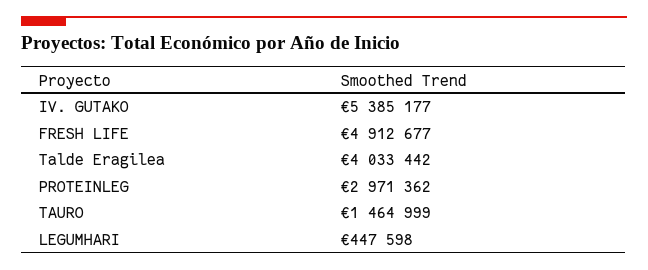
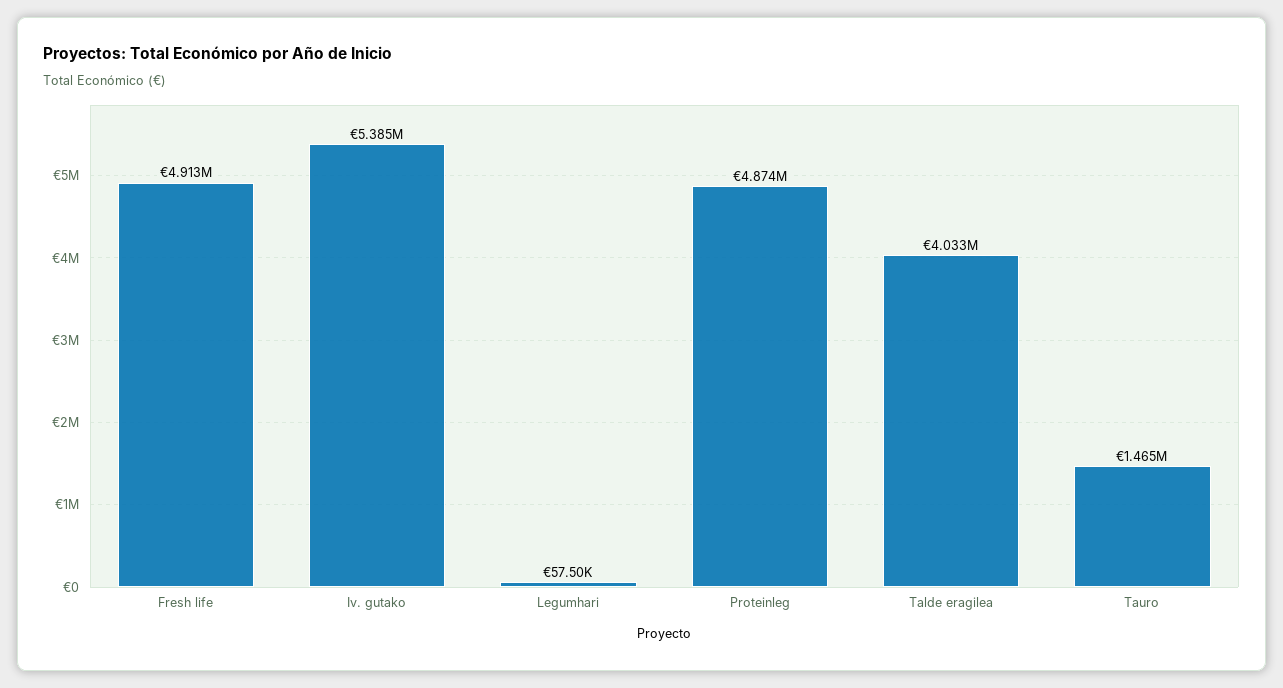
  {
    "IV. GUTAKO": 5385177,
    "FRESH LIFE": 4912677,
    "Talde Eragilea": 4033442,
-   "PROTEINLEG": 2971362,
+   "PROTEINLEG": 4874000,
    "TAURO": 1464999,
-   "LEGUMHARI": 447598
+   "LEGUMHARI": 57500
  }

